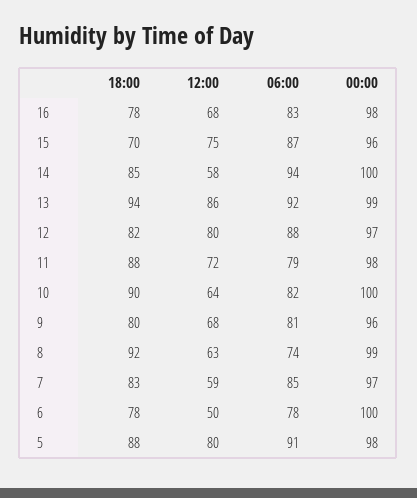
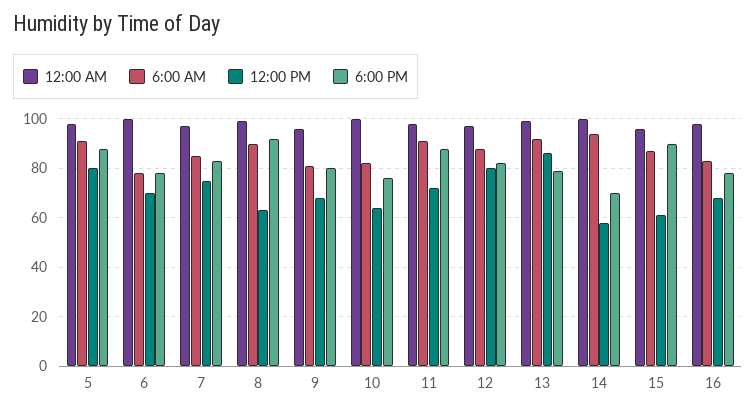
  {
    "18:00": {
      "16": 78,
-     "15": 70,
+     "15": 90,
-     "14": 85,
+     "14": 70,
-     "13": 94,
+     "13": 80,
      "12": 82,
      "11": 88,
-     "10": 90,
+     "10": 75,
      "9": 80,
      "8": 92,
      "7": 83,
      "6": 78,
      "5": 88
    },
    "12:00": {
      "16": 68,
-     "15": 75,
+     "15": 60,
      "14": 58,
      "13": 86,
      "12": 80,
      "11": 72,
      "10": 64,
      "9": 68,
      "8": 63,
-     "7": 59,
+     "7": 75,
-     "6": 50,
+     "6": 70,
      "5": 80
    },
    "06:00": {
      "16": 83,
      "15": 87,
      "14": 94,
      "13": 92,
      "12": 88,
-     "11": 79,
+     "11": 90,
      "10": 82,
      "9": 81,
-     "8": 74,
+     "8": 90,
      "7": 85,
      "6": 78,
      "5": 91
    },
    "00:00": {
      "16": 98,
      "15": 96,
      "14": 100,
      "13": 99,
      "12": 97,
      "11": 98,
      "10": 100,
      "9": 96,
      "8": 99,
      "7": 97,
      "6": 100,
      "5": 98
    }
  }

